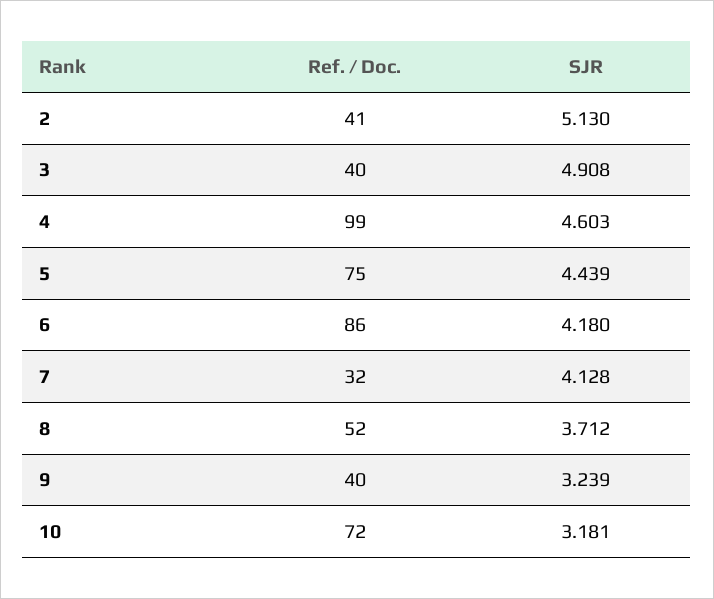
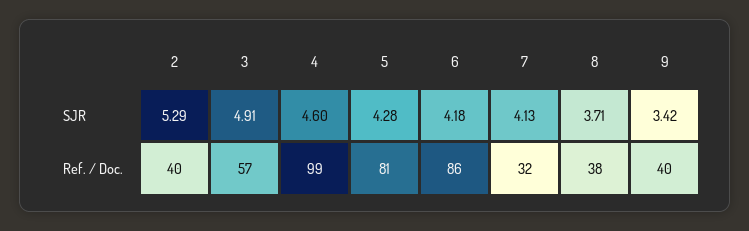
  {
    "Ref. / Doc.": {
-     "2": 41,
+     "2": 40,
-     "3": 40,
+     "3": 57,
      "4": 99,
-     "5": 75,
+     "5": 81,
      "6": 86,
      "7": 32,
-     "8": 52,
+     "8": 38,
-     "9": 40,
+     "9": 40
-     "10": 72
    },
    "SJR": {
-     "2": 5.13,
+     "2": 5.29,
      "3": 4.908,
      "4": 4.603,
-     "5": 4.439,
+     "5": 4.28,
      "6": 4.18,
      "7": 4.128,
      "8": 3.712,
-     "9": 3.239,
+     "9": 3.42
-     "10": 3.181
    }
  }

